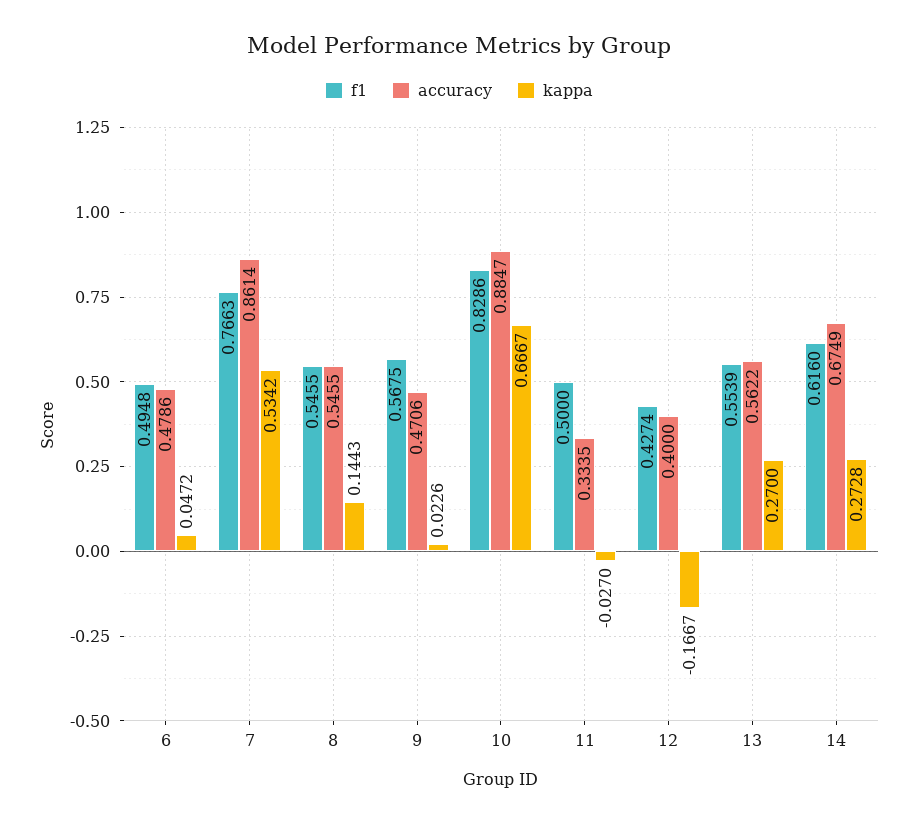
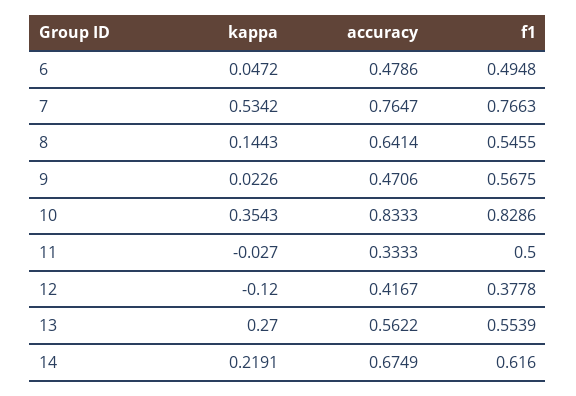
  {
    "f1": {
      "6": 0.4948,
      "7": 0.7663,
      "8": 0.5455,
      "9": 0.5675,
      "10": 0.8286,
      "11": 0.5,
-     "12": 0.4274,
+     "12": 0.3778,
      "13": 0.5539,
      "14": 0.616
    },
    "accuracy": {
      "6": 0.4786,
-     "7": 0.8614,
+     "7": 0.7647,
-     "8": 0.5455,
+     "8": 0.6414,
      "9": 0.4706,
-     "10": 0.8847,
+     "10": 0.8333,
-     "11": 0.3335,
+     "11": 0.3333,
-     "12": 0.4,
+     "12": 0.4167,
      "13": 0.5622,
      "14": 0.6749
    },
    "kappa": {
      "6": 0.0472,
      "7": 0.5342,
      "8": 0.1443,
      "9": 0.0226,
-     "10": 0.6667,
+     "10": 0.3543,
      "11": -0.027,
-     "12": -0.1667,
+     "12": -0.12,
      "13": 0.27,
-     "14": 0.2728
+     "14": 0.2191
    }
  }

